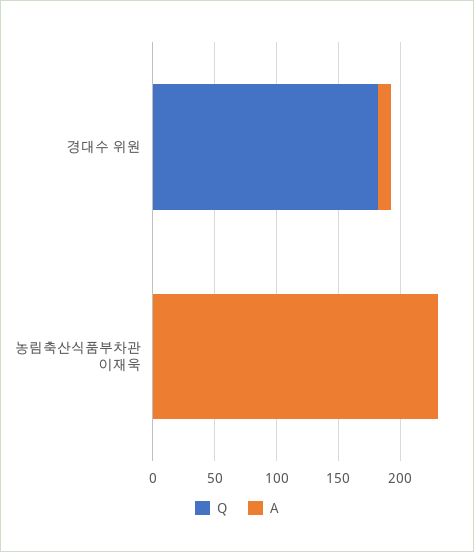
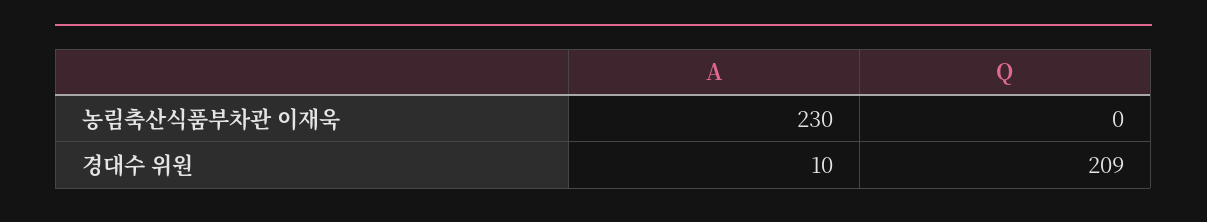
  {
    "Q": {
-     "경대수 위원": 180,
+     "경대수 위원": 209,
      "농림축산식품부차관 이재욱": 0
    },
    "A": {
      "경대수 위원": 10,
      "농림축산식품부차관 이재욱": 230
    }
  }

